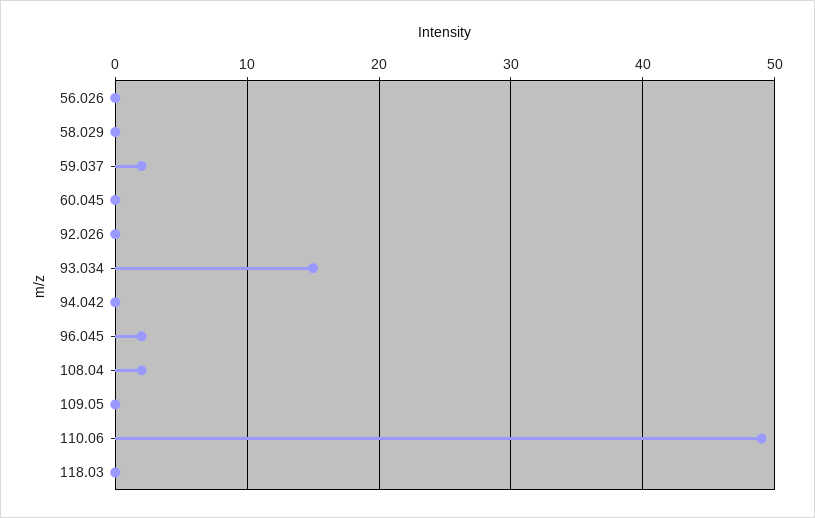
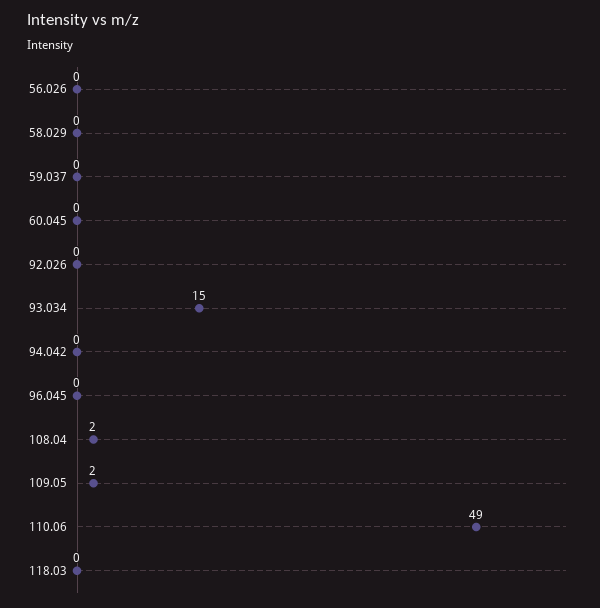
  {
    "56.026": 0,
    "58.029": 0,
-   "59.037": 2,
+   "59.037": 0,
    "60.045": 0,
    "92.026": 0,
    "93.034": 15,
    "94.042": 0,
-   "96.045": 2,
+   "96.045": 0,
    "108.04": 2,
-   "109.05": 0,
+   "109.05": 2,
    "110.06": 49,
    "118.03": 0
  }

